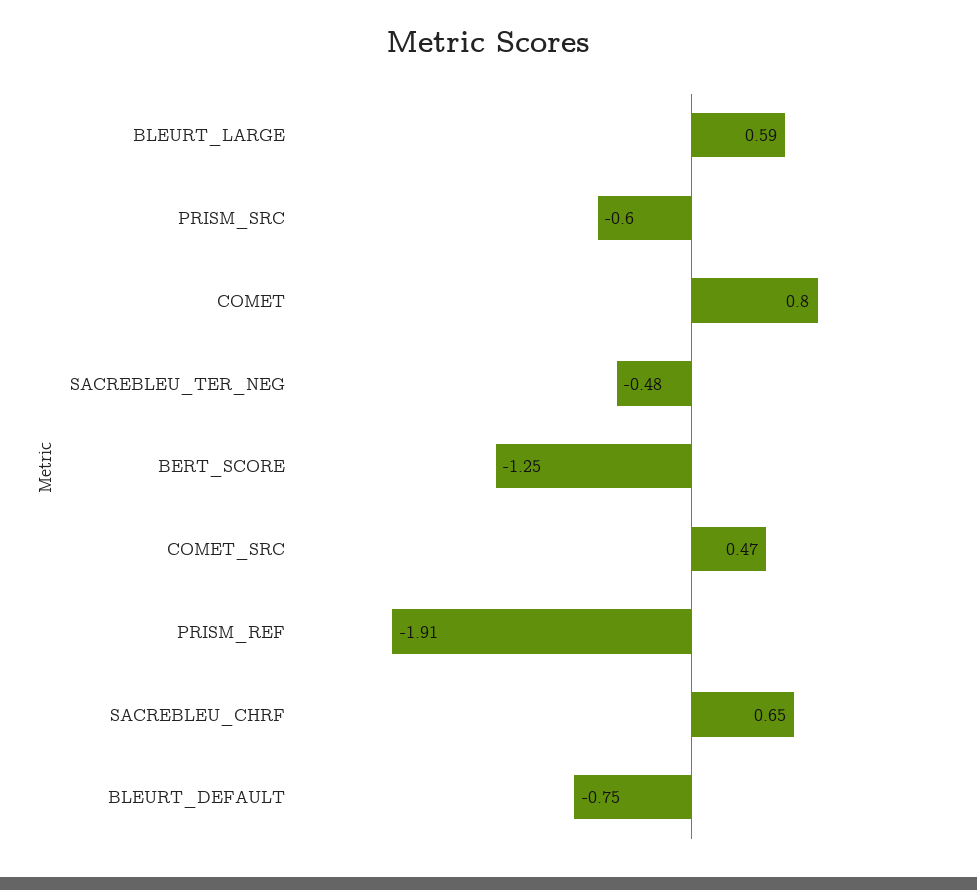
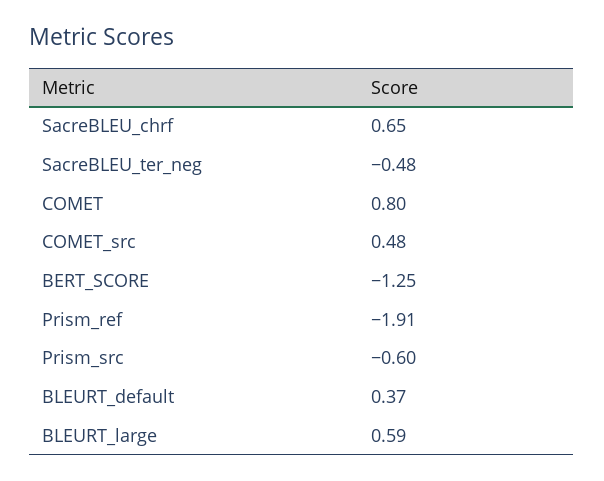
  {
    "BLEURT_LARGE": 0.59,
    "PRISM_SRC": -0.6,
    "COMET": 0.8,
    "SACREBLEU_TER_NEG": -0.48,
    "BERT_SCORE": -1.25,
-   "COMET_SRC": 0.47,
+   "COMET_SRC": 0.48,
    "PRISM_REF": -1.91,
    "SACREBLEU_CHRF": 0.65,
-   "BLEURT_DEFAULT": -0.75
+   "BLEURT_DEFAULT": 0.37
  }

